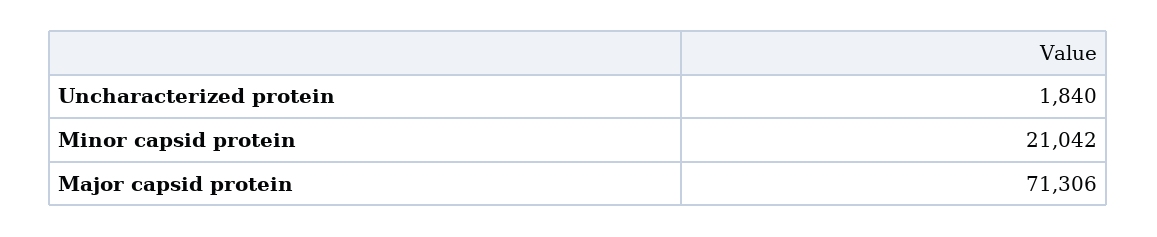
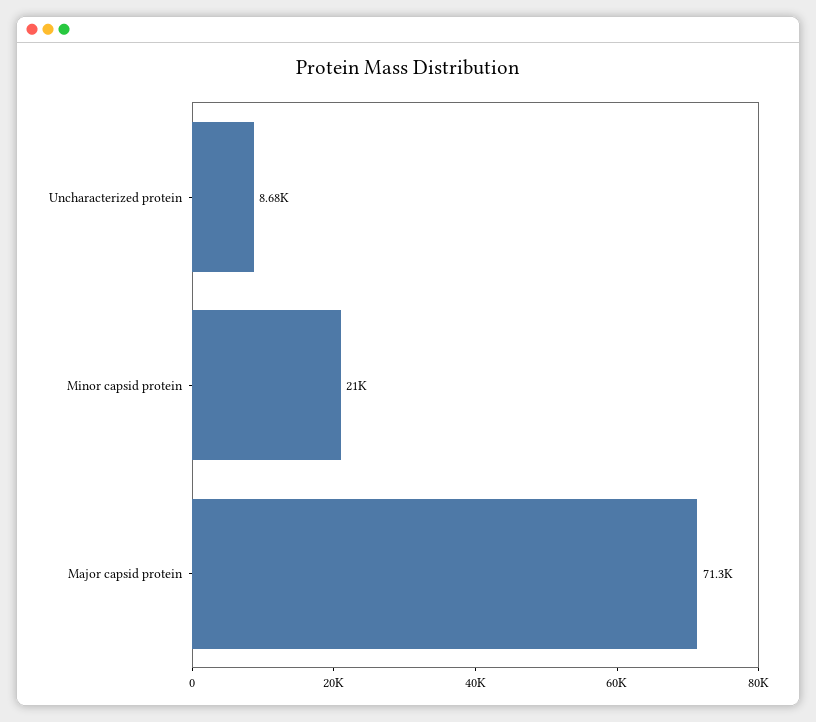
  {
-   "Uncharacterized protein": 1840,
+   "Uncharacterized protein": 8680,
    "Minor capsid protein": 21042,
    "Major capsid protein": 71306
  }

